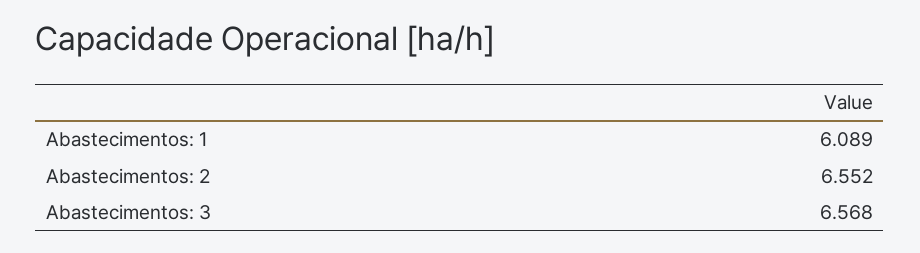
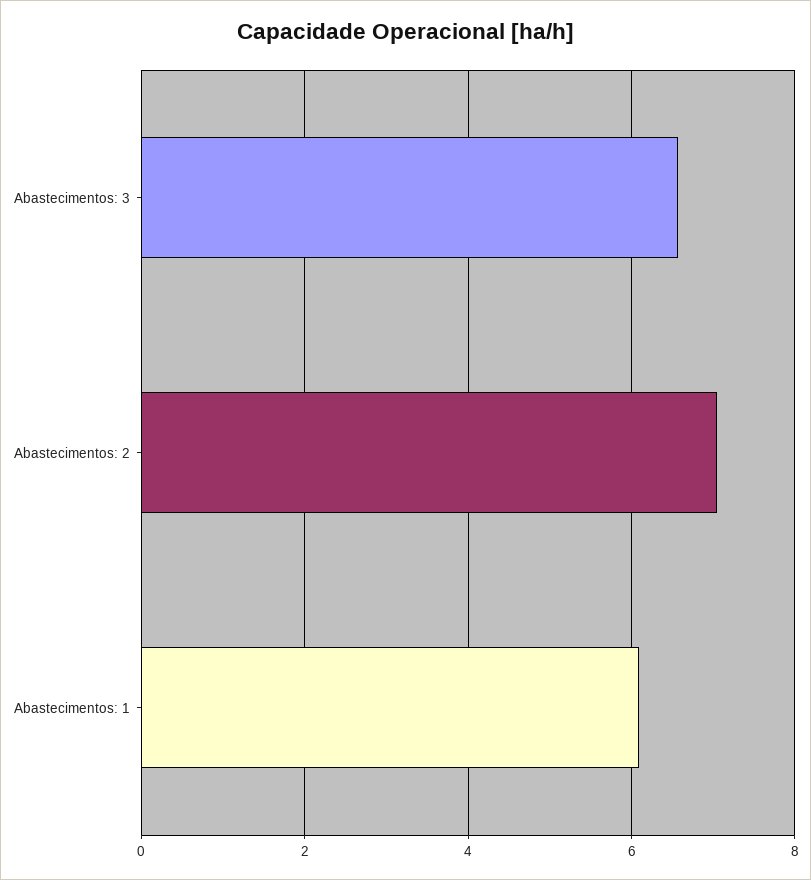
  {
    "Abastecimentos: 1": 6.089,
-   "Abastecimentos: 2": 6.552,
+   "Abastecimentos: 2": 7,
    "Abastecimentos: 3": 6.568
  }

